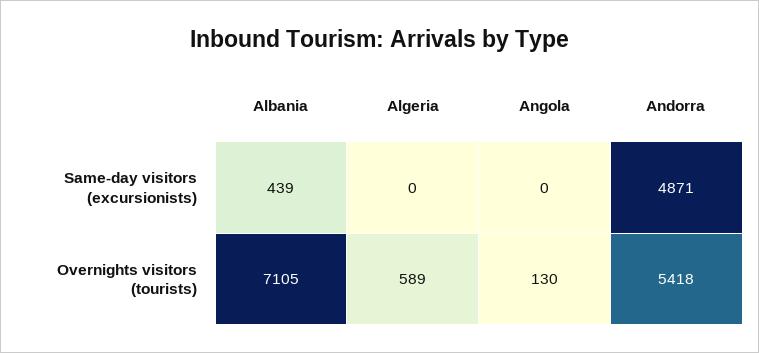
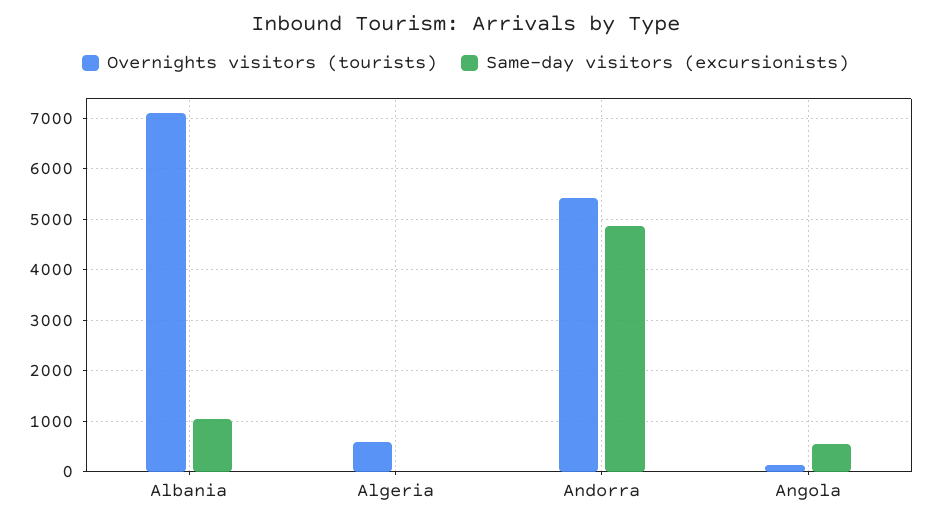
  {
    "Same-day visitors (excursionists)": {
-     "Albania": 439,
+     "Albania": 1000,
      "Algeria": 0,
-     "Angola": 0,
+     "Angola": 600,
      "Andorra": 4871
    },
    "Overnights visitors (tourists)": {
      "Albania": 7105,
      "Algeria": 589,
      "Angola": 130,
      "Andorra": 5418
    }
  }

